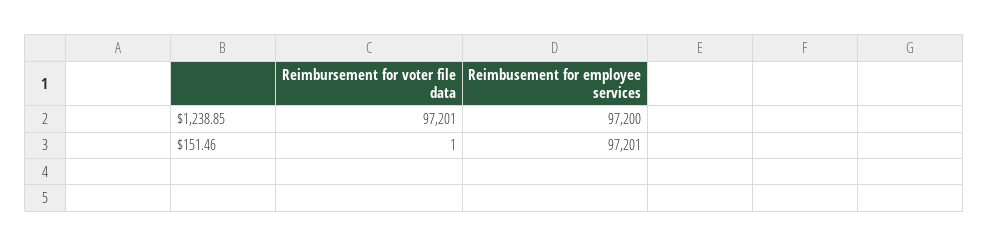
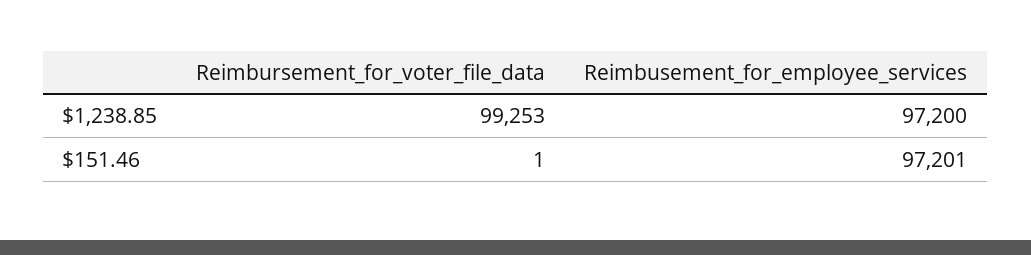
  {
    "Reimbursement for voter file data": {
-     "$1,238.85": 97201,
+     "$1,238.85": 99253,
      "$151.46": 1
    },
    "Reimbusement for employee services": {
      "$1,238.85": 97200,
      "$151.46": 97201
    }
  }

